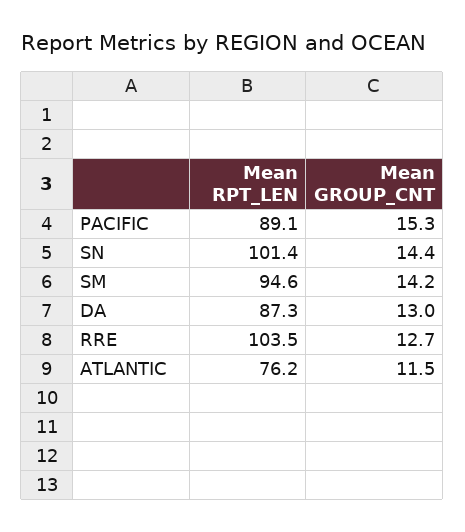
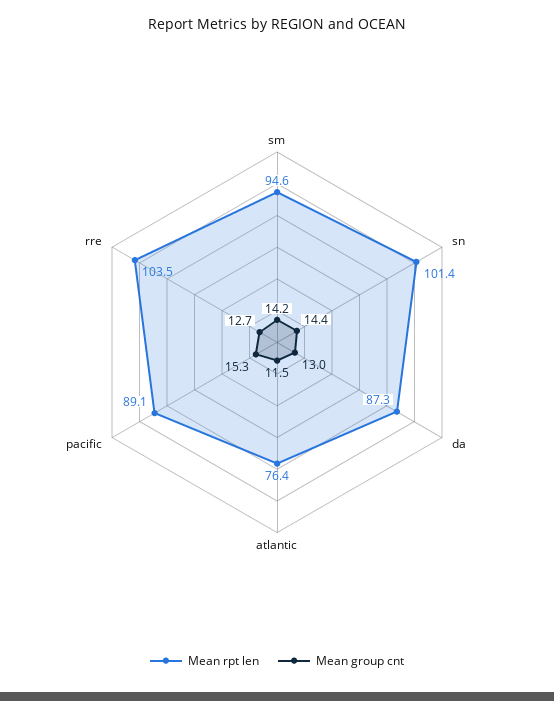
  {
    "Mean RPT_LEN": {
      "PACIFIC": 89.1,
      "SN": 101.4,
      "SM": 94.6,
      "DA": 87.3,
      "RRE": 103.5,
-     "ATLANTIC": 76.2
+     "ATLANTIC": 76.4
    },
    "Mean GROUP_CNT": {
      "PACIFIC": 15.3,
      "SN": 14.4,
      "SM": 14.2,
      "DA": 13,
      "RRE": 12.7,
      "ATLANTIC": 11.5
    }
  }

